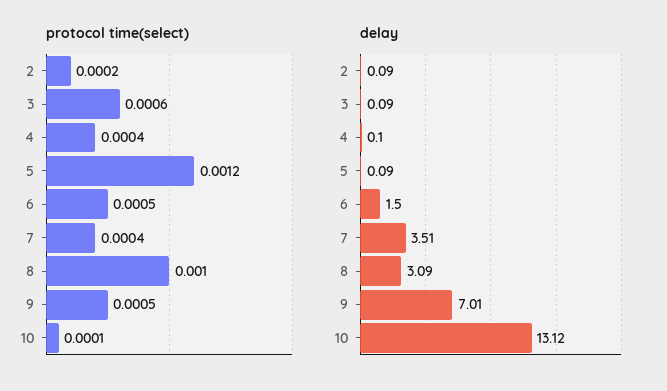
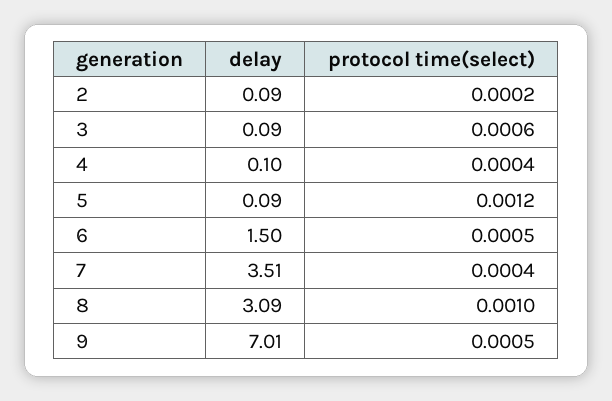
  {
    "protocol time(select)": {
      "2": 0.0002,
      "3": 0.0006,
      "4": 0.0004,
      "5": 0.0012,
      "6": 0.0005,
      "7": 0.0004,
      "8": 0.001,
-     "9": 0.0005,
+     "9": 0.0005
-     "10": 0.0001
    },
    "delay": {
      "2": 0.09,
      "3": 0.09,
      "4": 0.1,
      "5": 0.09,
      "6": 1.5,
      "7": 3.51,
      "8": 3.09,
-     "9": 7.01,
+     "9": 7.01
-     "10": 13.12
    }
  }

